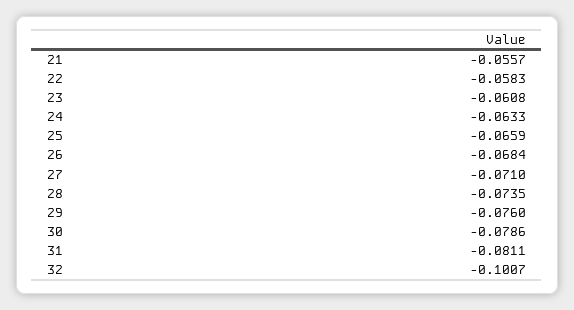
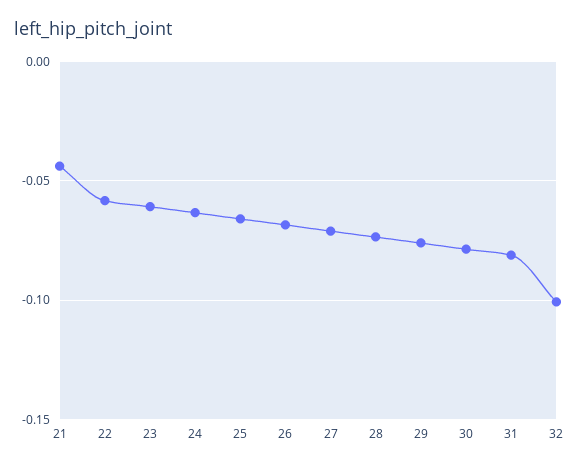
  {
-   "21": -0.0557,
+   "21": -0.045,
    "22": -0.0583,
    "23": -0.0608,
    "24": -0.0633,
    "25": -0.0659,
    "26": -0.0684,
    "27": -0.071,
    "28": -0.0735,
    "29": -0.076,
    "30": -0.0786,
    "31": -0.0811,
    "32": -0.1007
  }

